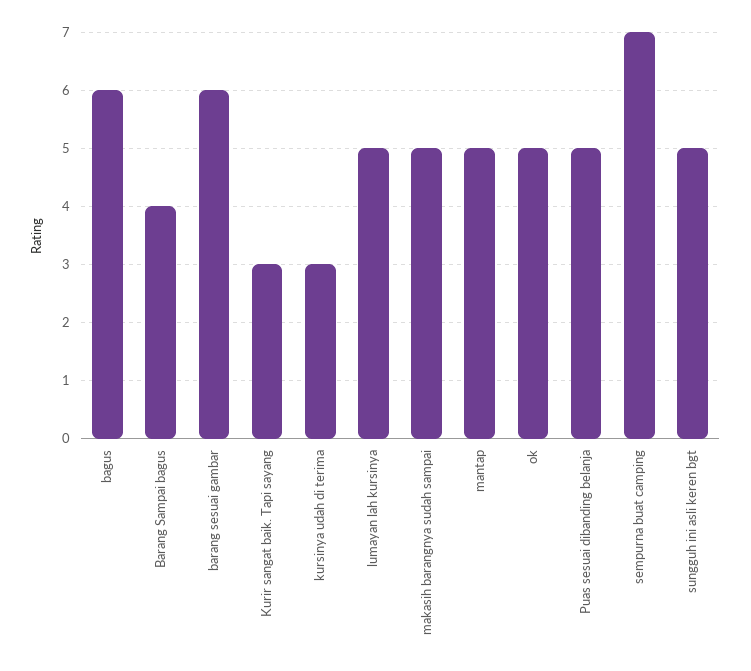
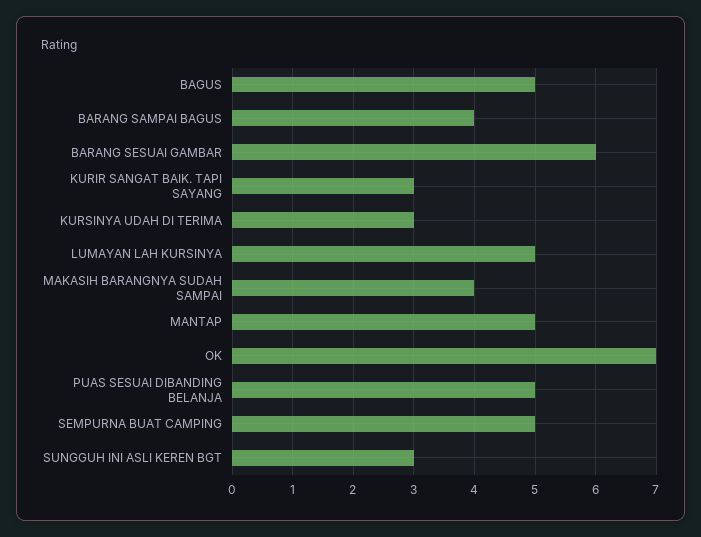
  {
-   "bagus": 6,
+   "bagus": 5,
    "Barang Sampai bagus": 4,
    "barang sesuai gambar": 6,
    "Kurir sangat baik. Tapi sayang": 3,
    "kursinya udah di terima": 3,
    "lumayan lah kursinya": 5,
-   "makasih barangnya sudah sampai": 5,
+   "makasih barangnya sudah sampai": 4,
    "mantap": 5,
-   "ok": 5,
+   "ok": 7,
    "Puas sesuai dibanding belanja": 5,
-   "sempurna buat camping": 7,
+   "sempurna buat camping": 5,
-   "sungguh ini asli keren bgt": 5
+   "sungguh ini asli keren bgt": 3
  }

